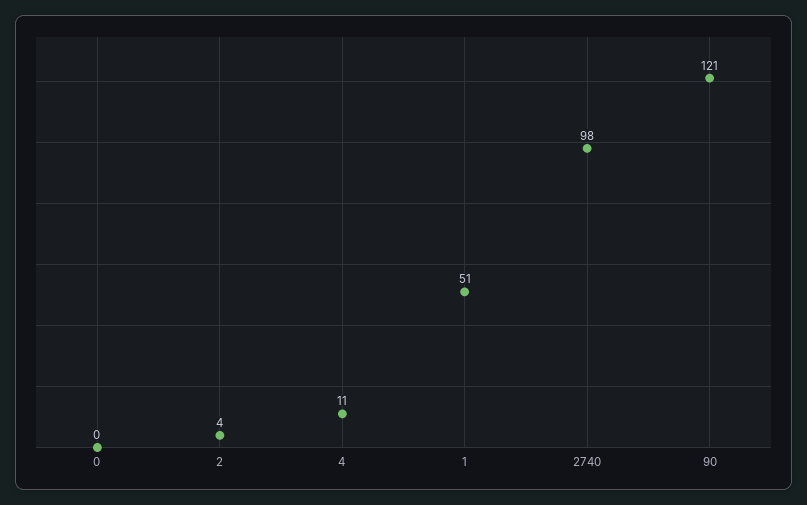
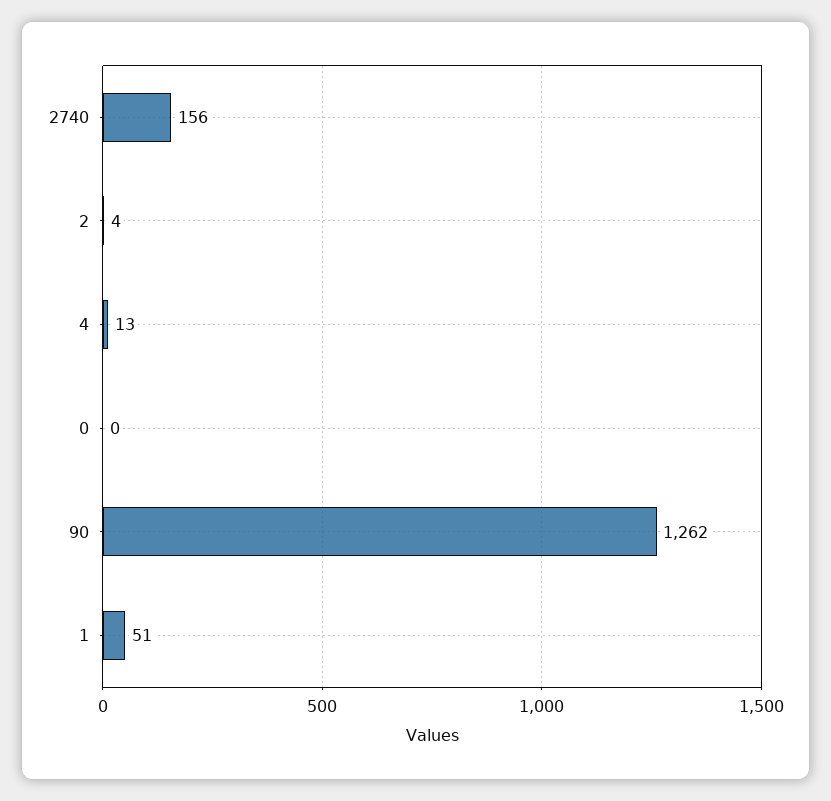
  {
    "0": 0,
    "2": 4,
-   "4": 11,
+   "4": 13,
    "1": 51,
-   "2740": 98,
+   "2740": 156,
-   "90": 121
+   "90": 1262
  }

